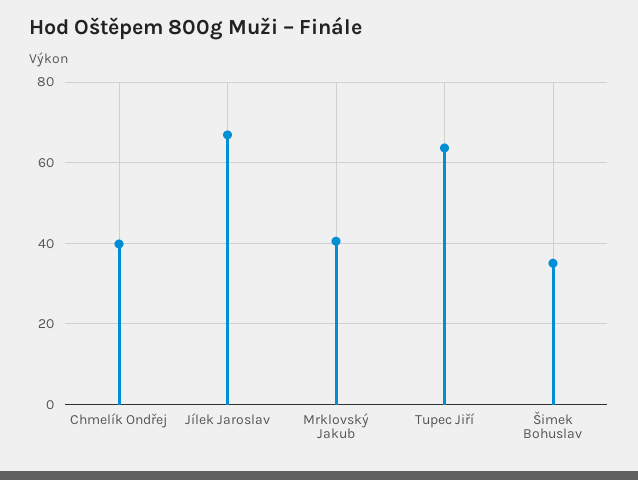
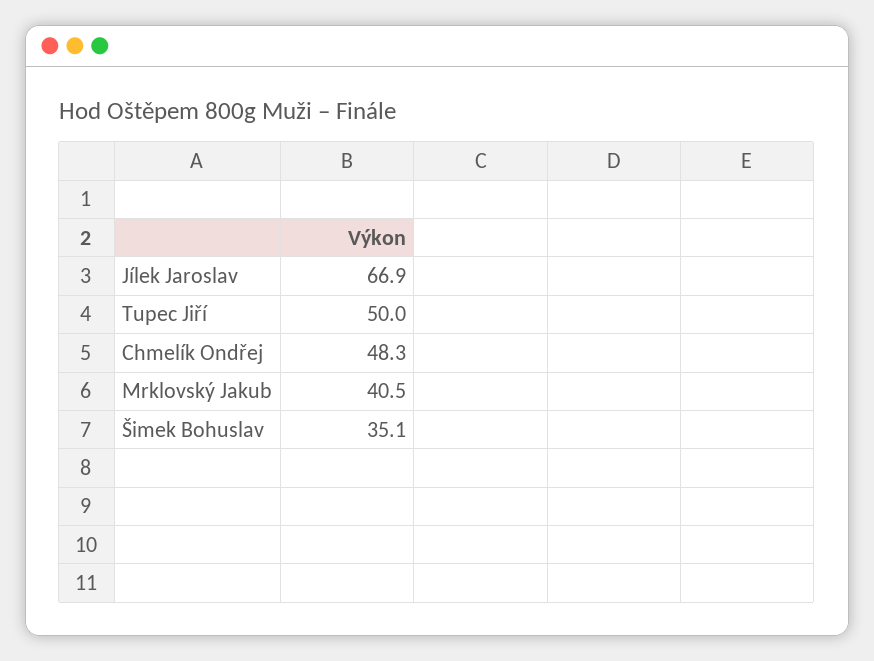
  {
-   "Chmelík Ondřej": 40,
+   "Chmelík Ondřej": 48.3,
    "Jílek Jaroslav": 66.9,
    "Mrklovský Jakub": 40.5,
-   "Tupec Jiří": 64,
+   "Tupec Jiří": 50,
    "Šimek Bohuslav": 35.1
  }

